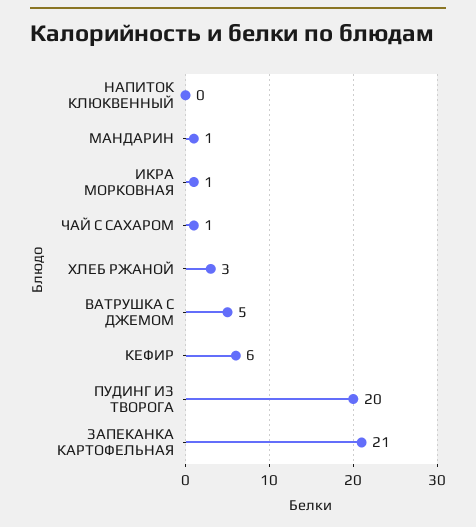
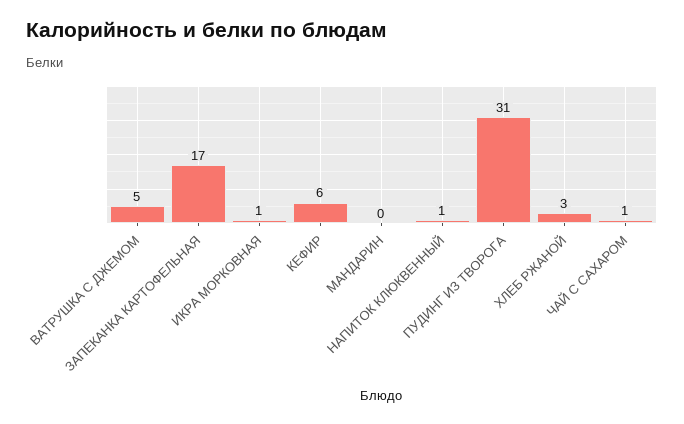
  {
-   "НАПИТОК КЛЮКВЕННЫЙ": 0,
+   "НАПИТОК КЛЮКВЕННЫЙ": 1,
-   "МАНДАРИН": 1,
+   "МАНДАРИН": 0,
    "ИКРА МОРКОВНАЯ": 1,
    "ЧАЙ С САХАРОМ": 1,
    "ХЛЕБ РЖАНОЙ": 3,
    "ВАТРУШКА С ДЖЕМОМ": 5,
    "КЕФИР": 6,
-   "ПУДИНГ ИЗ ТВОРОГА": 20,
+   "ПУДИНГ ИЗ ТВОРОГА": 31,
-   "ЗАПЕКАНКА КАРТОФЕЛЬНАЯ": 21
+   "ЗАПЕКАНКА КАРТОФЕЛЬНАЯ": 17
  }

